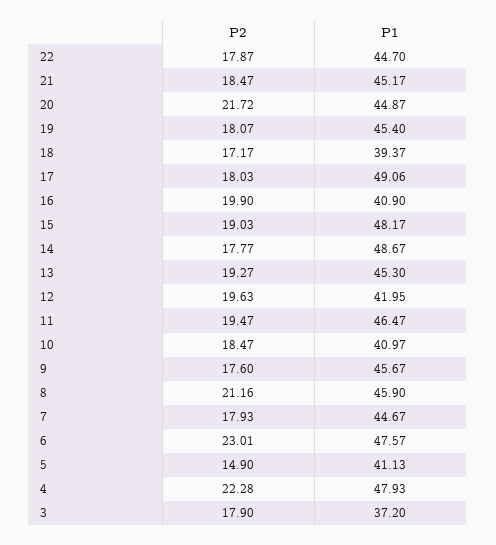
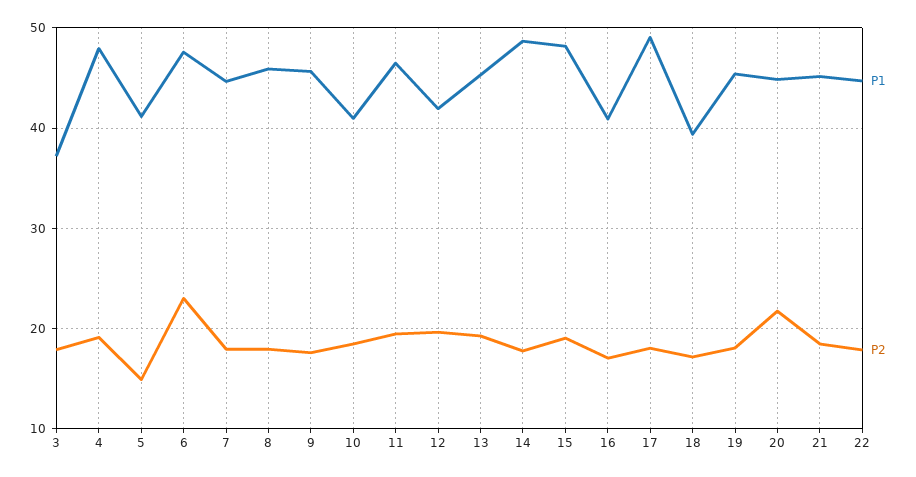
  {
    "P2": {
      "22": 17.87,
      "21": 18.47,
      "20": 21.72,
      "19": 18.07,
      "18": 17.17,
      "17": 18.03,
-     "16": 19.9,
+     "16": 17,
      "15": 19.03,
      "14": 17.77,
      "13": 19.27,
      "12": 19.63,
      "11": 19.47,
      "10": 18.47,
      "9": 17.6,
-     "8": 21.16,
+     "8": 18,
      "7": 17.93,
      "6": 23.01,
      "5": 14.9,
-     "4": 22.28,
+     "4": 19,
      "3": 17.9
    },
    "P1": {
      "22": 44.7,
      "21": 45.17,
      "20": 44.87,
      "19": 45.4,
      "18": 39.37,
      "17": 49.06,
      "16": 40.9,
      "15": 48.17,
      "14": 48.67,
      "13": 45.3,
      "12": 41.95,
      "11": 46.47,
      "10": 40.97,
      "9": 45.67,
      "8": 45.9,
      "7": 44.67,
      "6": 47.57,
      "5": 41.13,
      "4": 47.93,
      "3": 37.2
    }
  }

